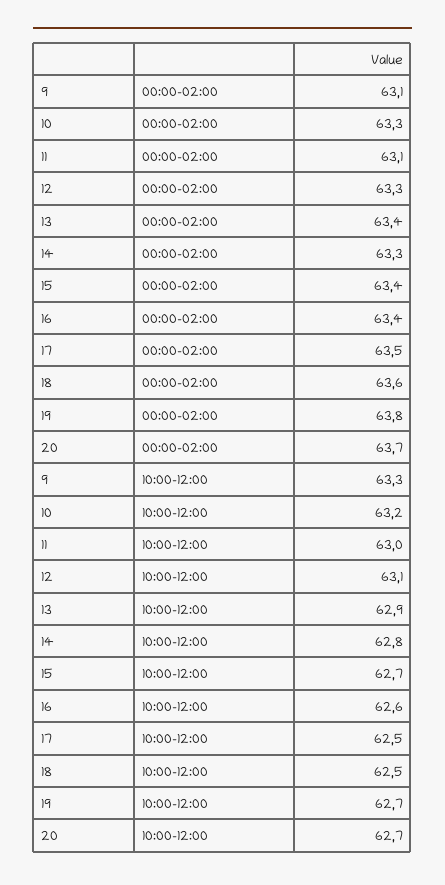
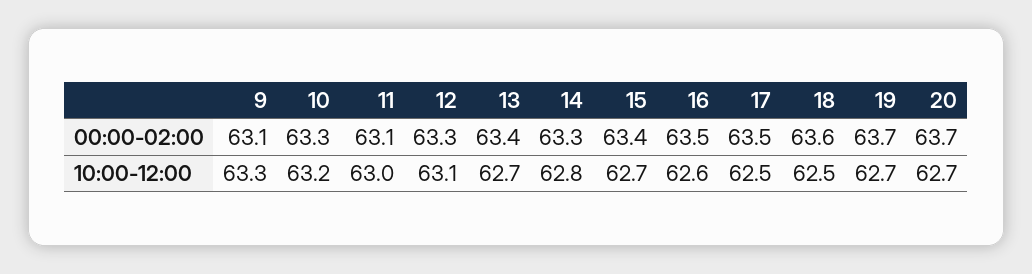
  {
    "9": {
      "00:00-02:00": 63.1,
      "10:00-12:00": 63.3
    },
    "10": {
      "00:00-02:00": 63.3,
      "10:00-12:00": 63.2
    },
    "11": {
      "00:00-02:00": 63.1,
      "10:00-12:00": 63
    },
    "12": {
      "00:00-02:00": 63.3,
      "10:00-12:00": 63.1
    },
    "13": {
      "00:00-02:00": 63.4,
-     "10:00-12:00": 62.9
+     "10:00-12:00": 62.7
    },
    "14": {
      "00:00-02:00": 63.3,
      "10:00-12:00": 62.8
    },
    "15": {
      "00:00-02:00": 63.4,
      "10:00-12:00": 62.7
    },
    "16": {
-     "00:00-02:00": 63.4,
+     "00:00-02:00": 63.5,
      "10:00-12:00": 62.6
    },
    "17": {
      "00:00-02:00": 63.5,
      "10:00-12:00": 62.5
    },
    "18": {
      "00:00-02:00": 63.6,
      "10:00-12:00": 62.5
    },
    "19": {
-     "00:00-02:00": 63.8,
+     "00:00-02:00": 63.7,
      "10:00-12:00": 62.7
    },
    "20": {
      "00:00-02:00": 63.7,
      "10:00-12:00": 62.7
    }
  }

